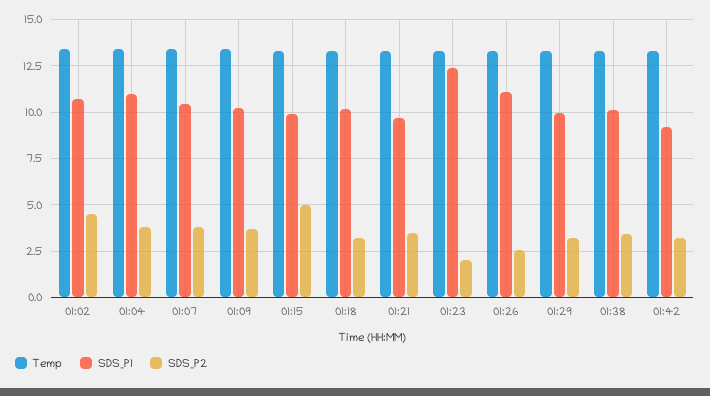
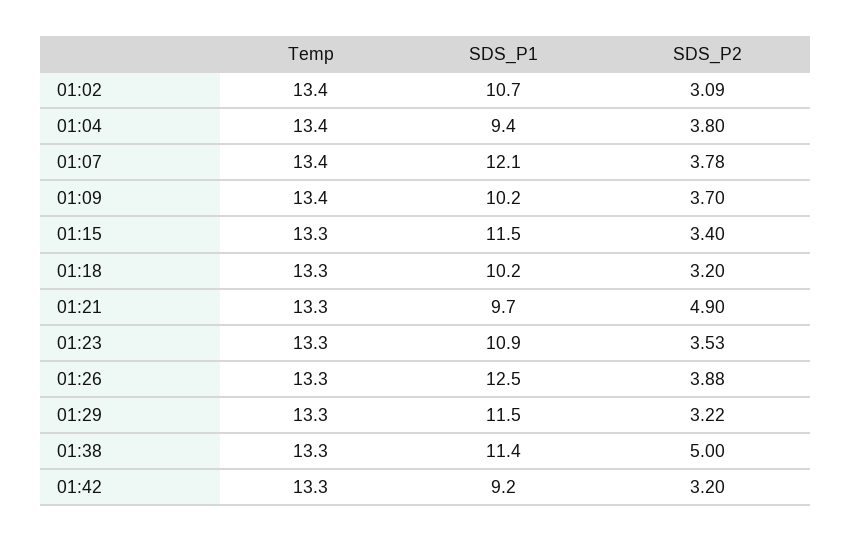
  {
    "Temp": {
      "01:02": 13.4,
      "01:04": 13.4,
      "01:07": 13.4,
      "01:09": 13.4,
      "01:15": 13.3,
      "01:18": 13.3,
      "01:21": 13.3,
      "01:23": 13.3,
      "01:26": 13.3,
      "01:29": 13.3,
      "01:38": 13.3,
      "01:42": 13.3
    },
    "SDS_P1": {
      "01:02": 10.7,
-     "01:04": 11,
+     "01:04": 9.4,
-     "01:07": 10.5,
+     "01:07": 12.1,
      "01:09": 10.2,
-     "01:15": 10,
+     "01:15": 11.5,
      "01:18": 10.2,
      "01:21": 9.7,
-     "01:23": 12.5,
+     "01:23": 10.9,
-     "01:26": 11,
+     "01:26": 12.5,
-     "01:29": 10,
+     "01:29": 11.5,
-     "01:38": 10,
+     "01:38": 11.4,
      "01:42": 9.2
    },
    "SDS_P2": {
-     "01:02": 4.5,
+     "01:02": 3.09,
      "01:04": 3.8,
      "01:07": 3.78,
      "01:09": 3.7,
-     "01:15": 5,
+     "01:15": 3.4,
      "01:18": 3.2,
-     "01:21": 3.5,
+     "01:21": 4.9,
-     "01:23": 2,
+     "01:23": 3.53,
-     "01:26": 2.5,
+     "01:26": 3.88,
      "01:29": 3.22,
-     "01:38": 3.5,
+     "01:38": 5,
      "01:42": 3.2
    }
  }

